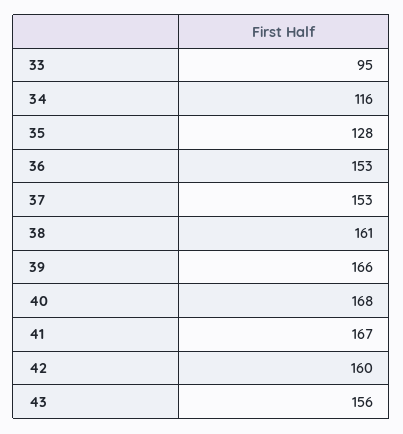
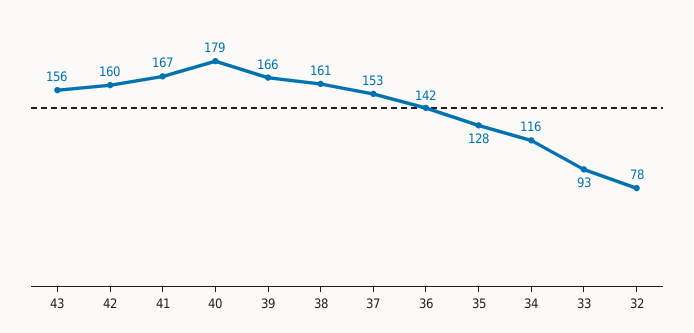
  {
-   "33": 95,
+   "33": 93,
    "34": 116,
    "35": 128,
-   "36": 153,
+   "36": 142,
    "37": 153,
    "38": 161,
    "39": 166,
-   "40": 168,
+   "40": 179,
    "41": 167,
    "42": 160,
-   "43": 156
+   "43": 156,
+   "32": 78
  }

